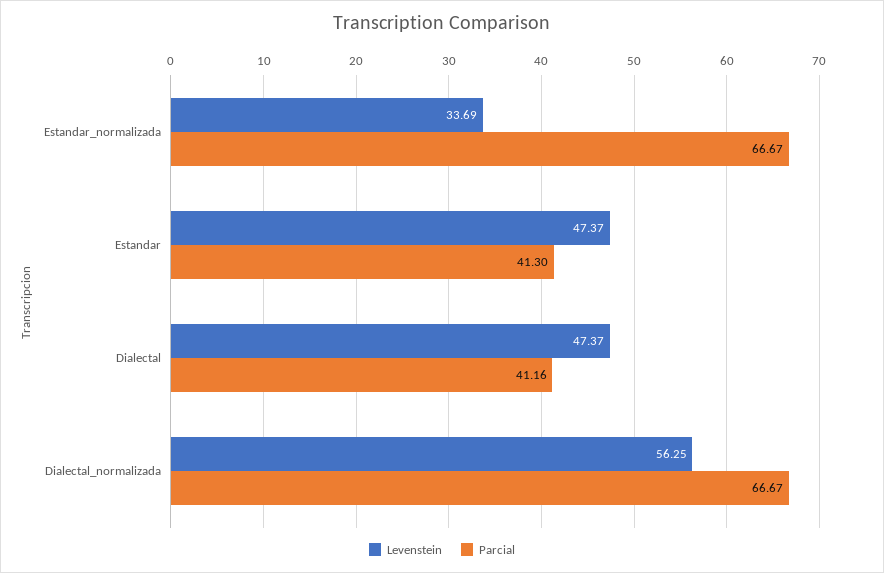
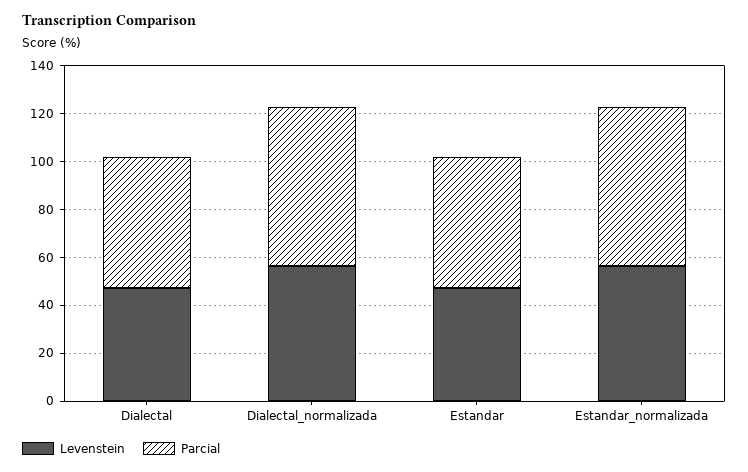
  {
    "Levenstein": {
-     "Estandar_normalizada": 33.69,
+     "Estandar_normalizada": 55,
      "Estandar": 47.37,
      "Dialectal": 47.37,
      "Dialectal_normalizada": 56.25
    },
    "Parcial": {
      "Estandar_normalizada": 66.67,
-     "Estandar": 41.3,
+     "Estandar": 55,
-     "Dialectal": 41.16,
+     "Dialectal": 55,
      "Dialectal_normalizada": 66.67
    }
  }

